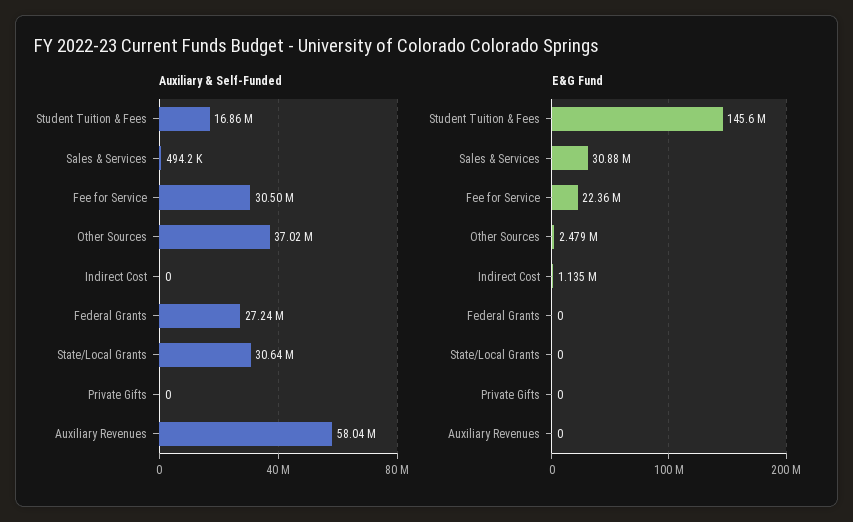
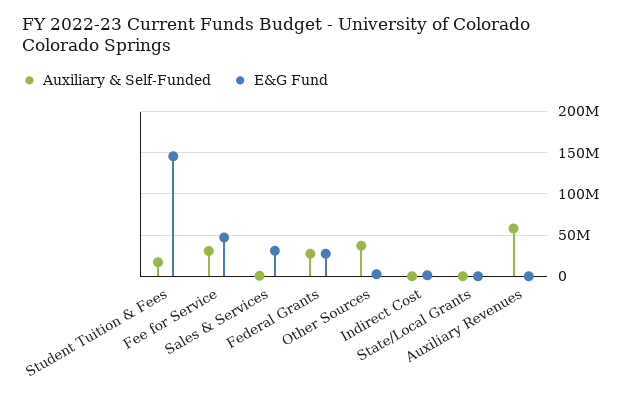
  {
    "Auxiliary & Self-Funded": {
      "Student Tuition & Fees": 16860000,
      "Sales & Services": 494200,
      "Fee for Service": 30500000,
      "Other Sources": 37020000,
      "Indirect Cost": 0,
      "Federal Grants": 27240000,
-     "State/Local Grants": 30640000,
+     "State/Local Grants": 0,
-     "Private Gifts": 0,
      "Auxiliary Revenues": 58040000
    },
    "E&G Fund": {
      "Student Tuition & Fees": 145600000,
      "Sales & Services": 30880000,
-     "Fee for Service": 22360000,
+     "Fee for Service": 50000000,
      "Other Sources": 2479000,
      "Indirect Cost": 1135000,
-     "Federal Grants": 0,
+     "Federal Grants": 30000000,
      "State/Local Grants": 0,
-     "Private Gifts": 0,
      "Auxiliary Revenues": 0
    }
  }

